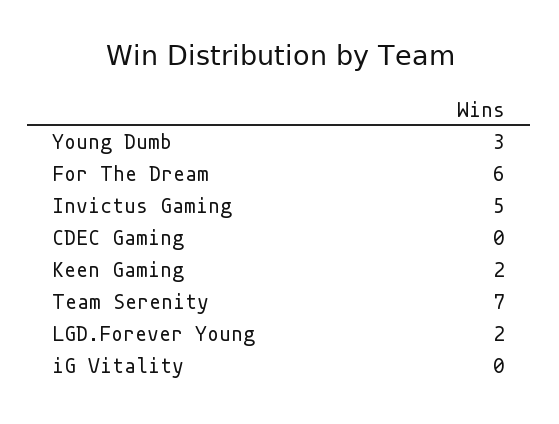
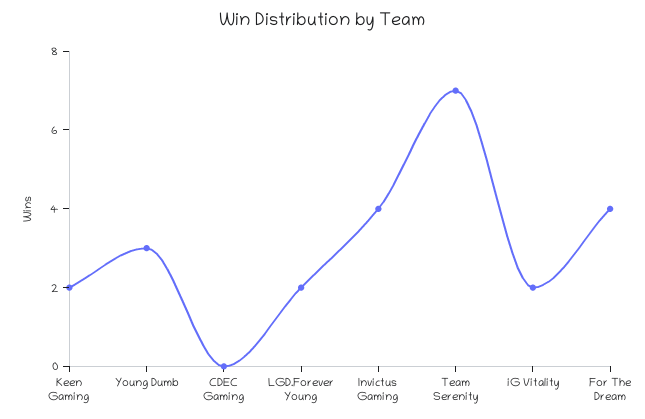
  {
    "Young Dumb": 3,
-   "For The Dream": 6,
+   "For The Dream": 4,
-   "Invictus Gaming": 5,
+   "Invictus Gaming": 4,
    "CDEC Gaming": 0,
    "Keen Gaming": 2,
    "Team Serenity": 7,
    "LGD.Forever Young": 2,
-   "iG Vitality": 0
+   "iG Vitality": 2
  }

